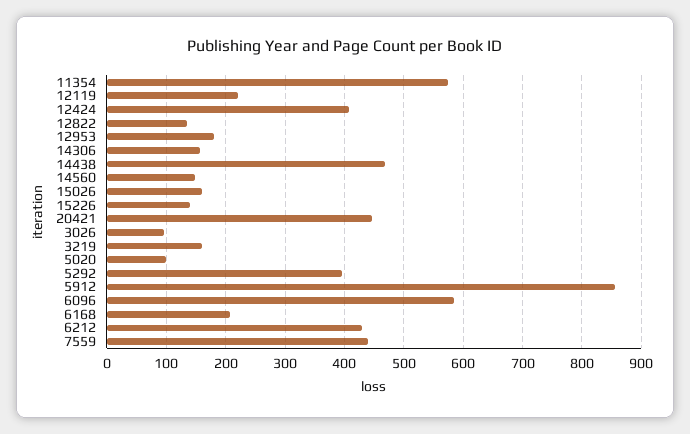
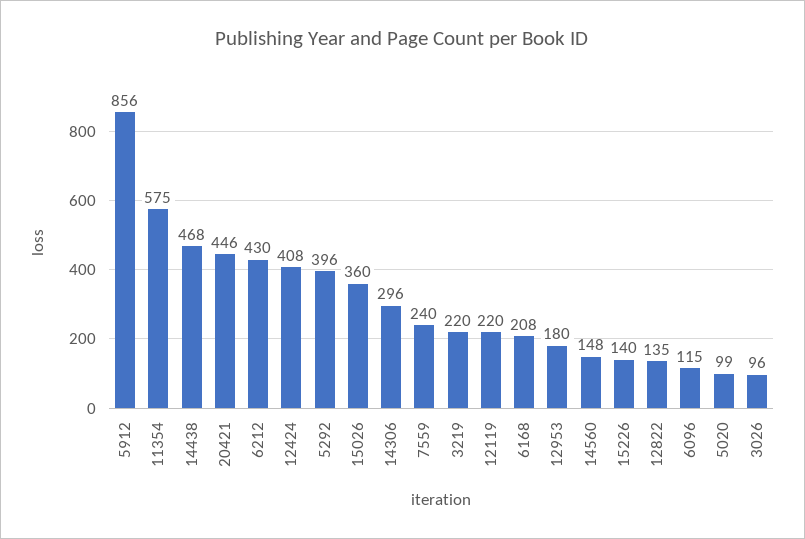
  {
    "11354": 575,
    "12119": 220,
    "12424": 408,
    "12822": 135,
    "12953": 180,
-   "14306": 160,
+   "14306": 296,
    "14438": 468,
    "14560": 148,
-   "15026": 160,
+   "15026": 360,
    "15226": 140,
    "20421": 446,
    "3026": 96,
-   "3219": 160,
+   "3219": 220,
    "5020": 99,
    "5292": 396,
    "5912": 856,
-   "6096": 580,
+   "6096": 115,
    "6168": 208,
    "6212": 430,
-   "7559": 440
+   "7559": 240
  }

